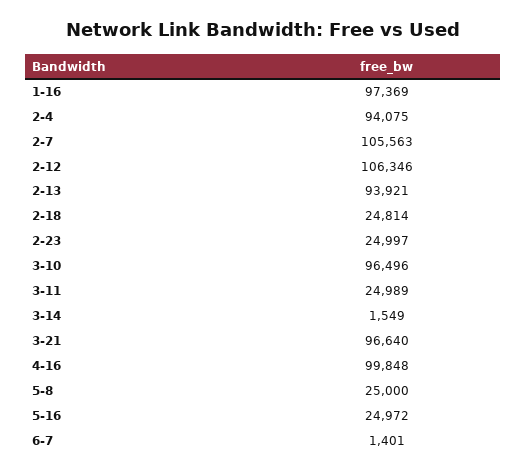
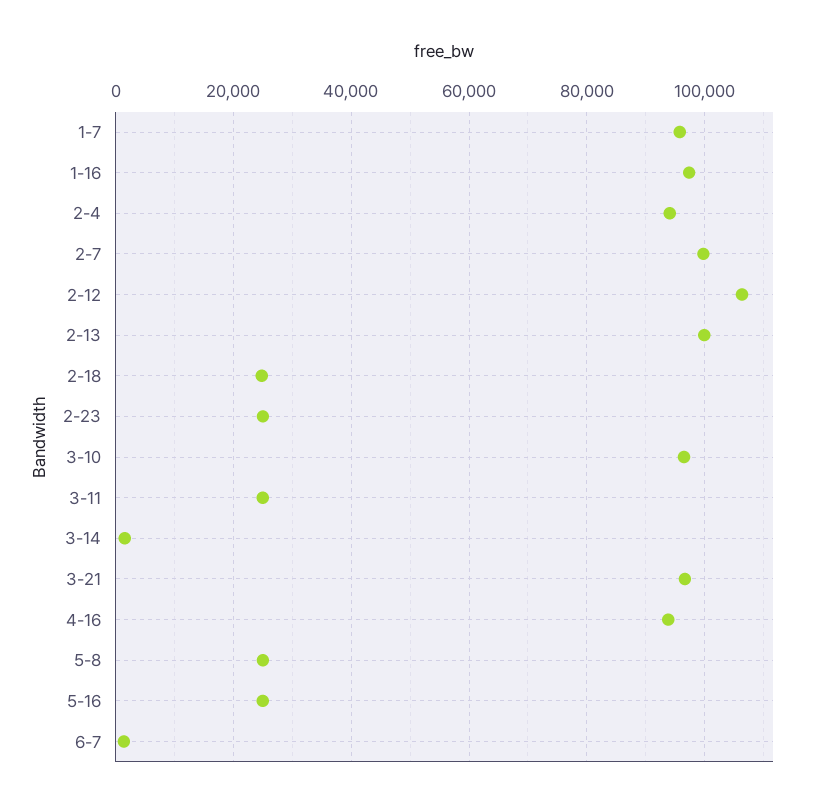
  {
    "1-16": 97369,
    "2-4": 94075,
-   "2-7": 105563,
+   "2-7": 100000,
    "2-12": 106346,
-   "2-13": 93921,
+   "2-13": 100000,
    "2-18": 24814,
    "2-23": 24997,
    "3-10": 96496,
    "3-11": 24989,
    "3-14": 1549,
    "3-21": 96640,
-   "4-16": 99848,
+   "4-16": 94000,
    "5-8": 25000,
    "5-16": 24972,
-   "6-7": 1401
+   "6-7": 1401,
+   "1-7": 96000
  }

